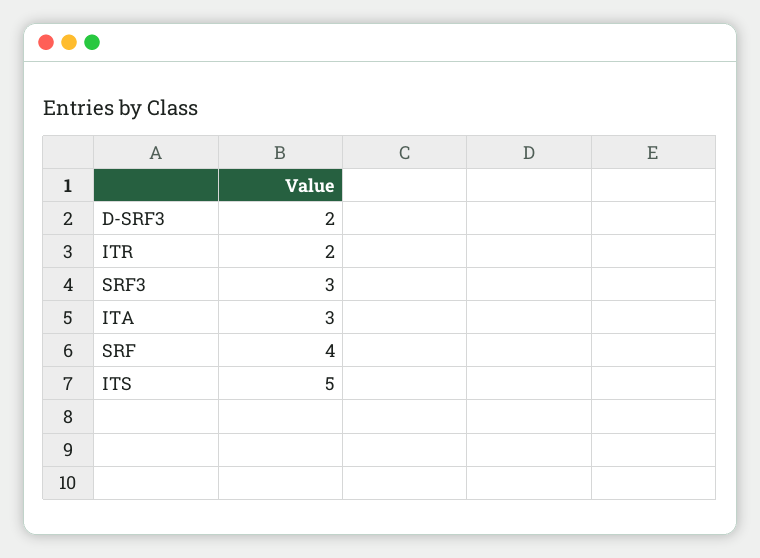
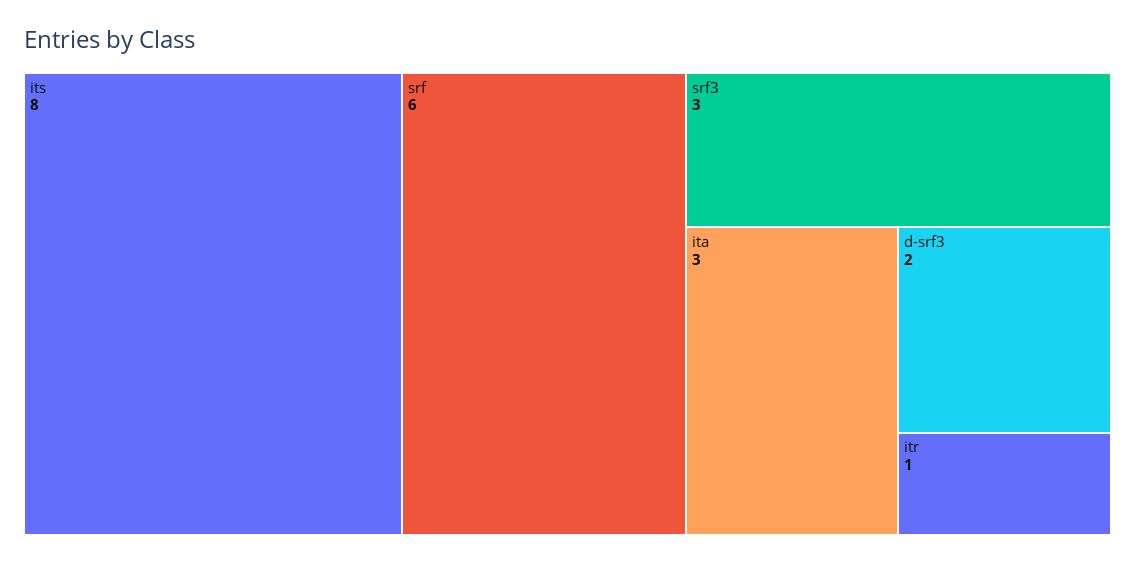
  {
    "D-SRF3": 2,
-   "ITR": 2,
+   "ITR": 1,
    "SRF3": 3,
    "ITA": 3,
-   "SRF": 4,
+   "SRF": 6,
-   "ITS": 5
+   "ITS": 8
  }

